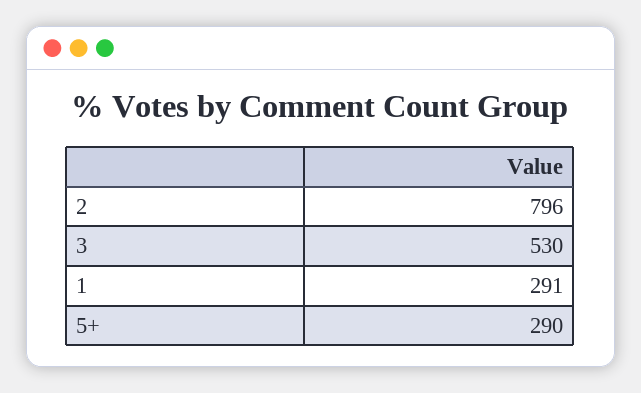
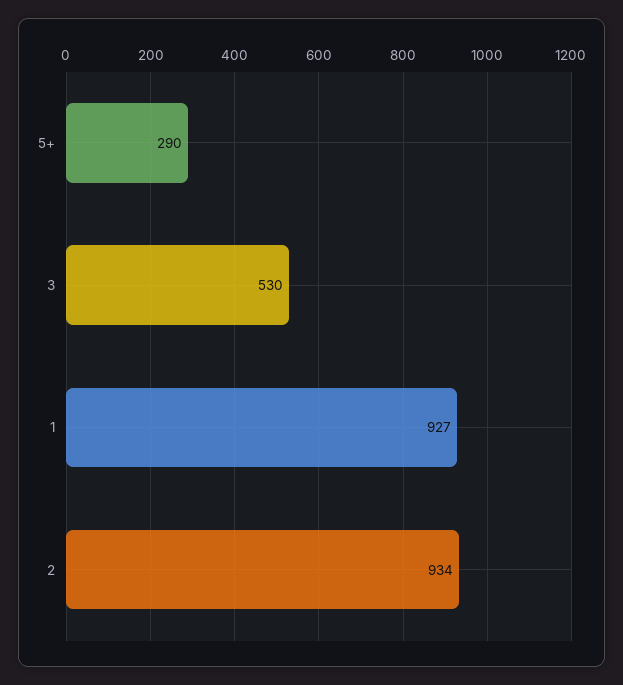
  {
-   "2": 796,
+   "2": 934,
    "3": 530,
-   "1": 291,
+   "1": 927,
    "5+": 290
  }

